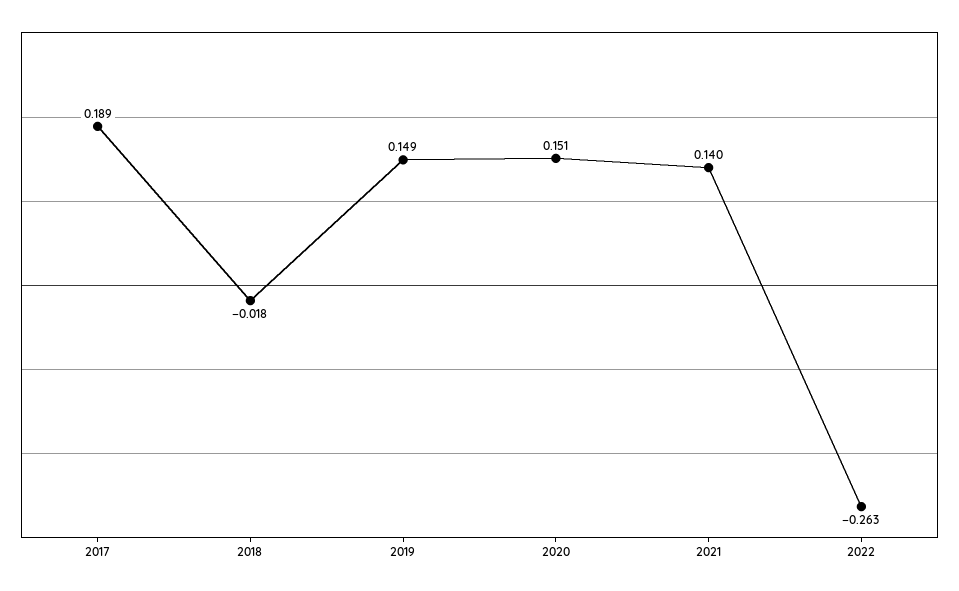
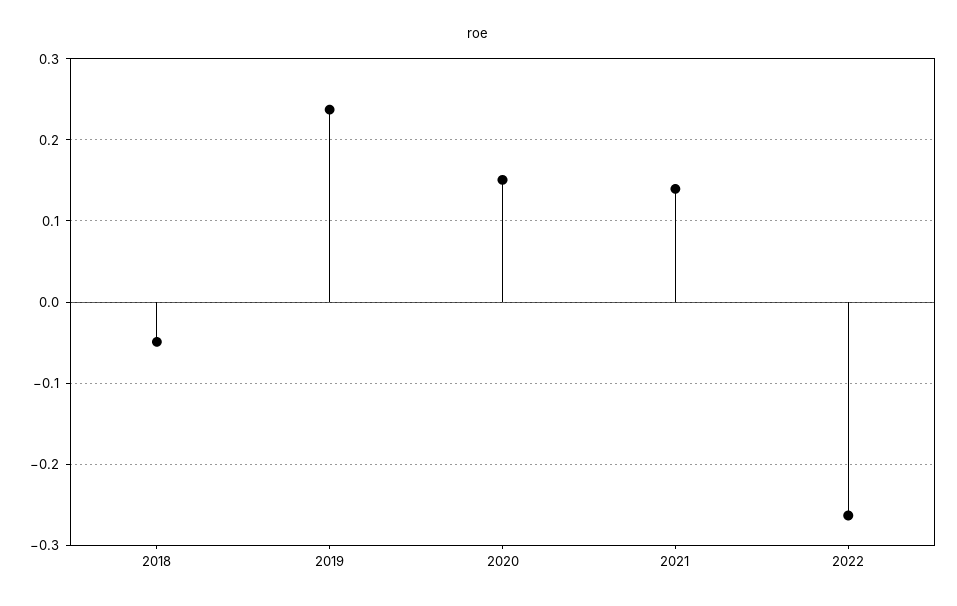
  {
-   "2017": 0.189,
-   "2018": -0.018,
+   "2018": -0.05,
-   "2019": 0.149,
+   "2019": 0.24,
    "2020": 0.151,
    "2021": 0.14,
    "2022": -0.263
  }

